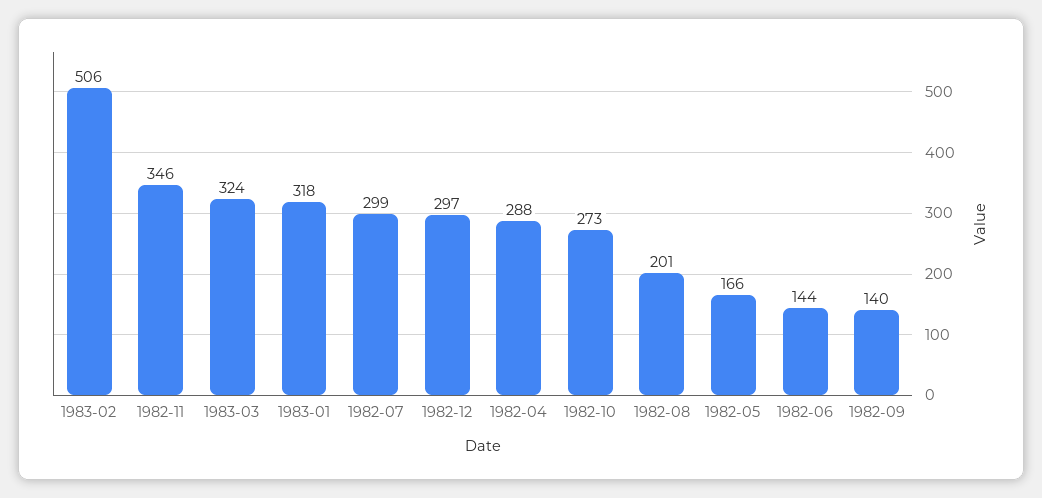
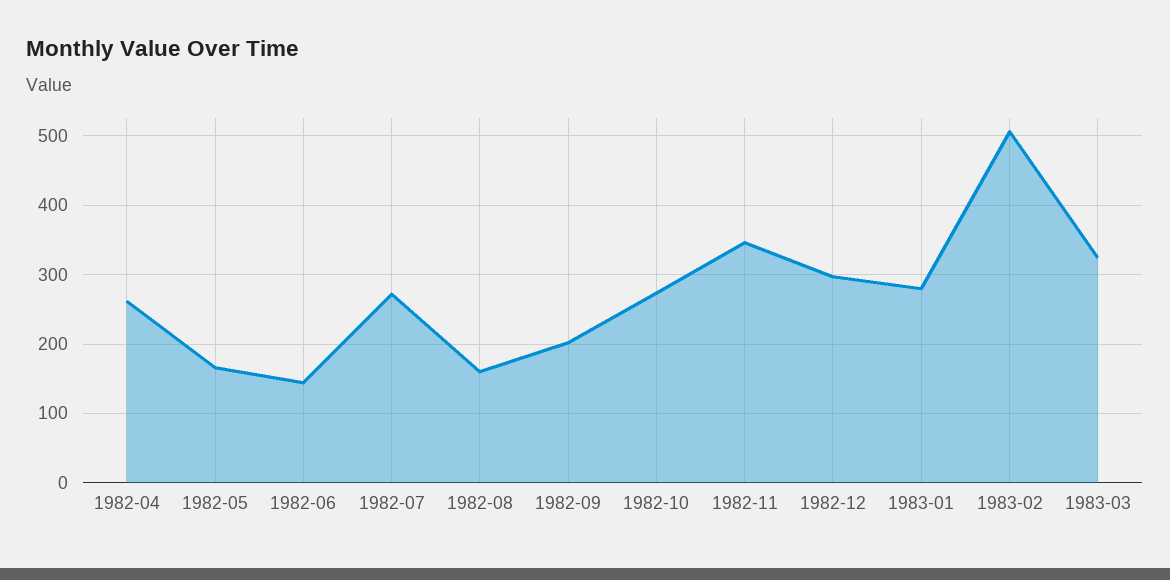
  {
    "1983-02": 506,
    "1982-11": 346,
    "1983-03": 324,
-   "1983-01": 318,
+   "1983-01": 280,
-   "1982-07": 299,
+   "1982-07": 270,
    "1982-12": 297,
-   "1982-04": 288,
+   "1982-04": 260,
    "1982-10": 273,
-   "1982-08": 201,
+   "1982-08": 160,
    "1982-05": 166,
    "1982-06": 144,
-   "1982-09": 140
+   "1982-09": 200
  }

